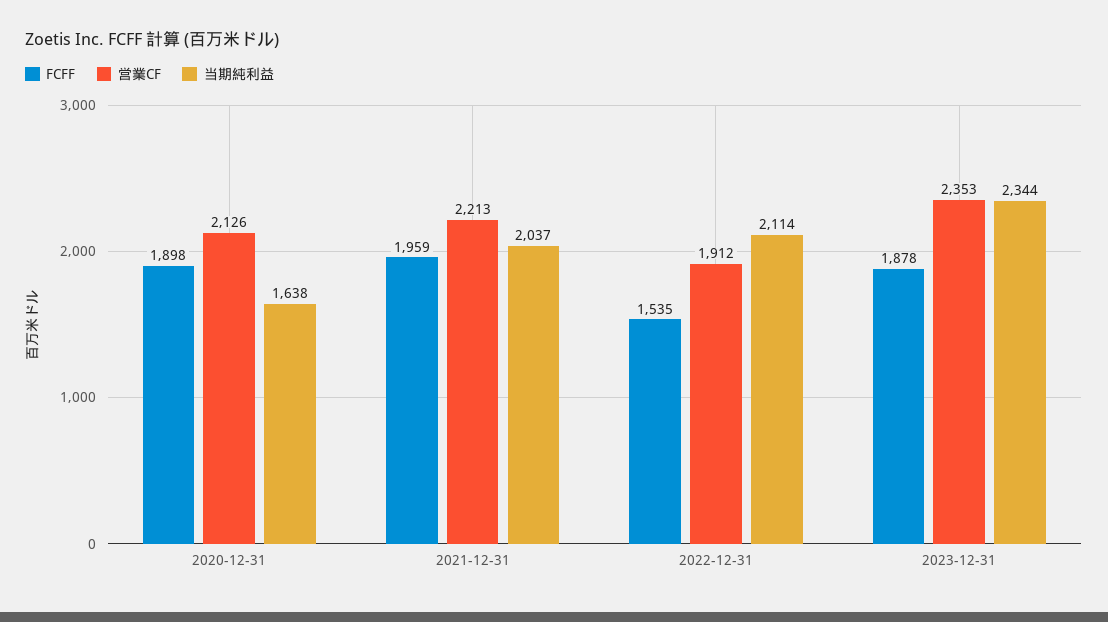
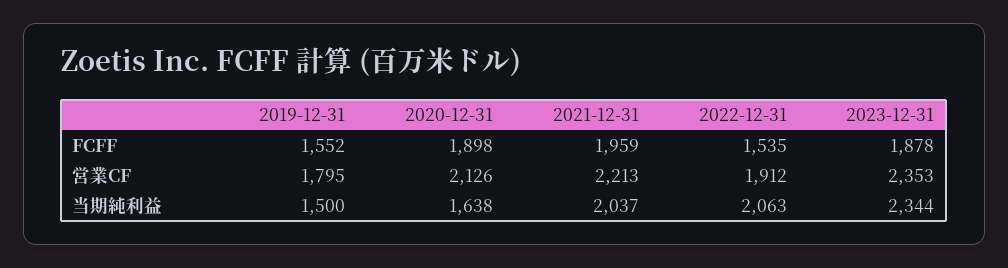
  {
    "FCFF": {
      "2020-12-31": 1898,
      "2021-12-31": 1959,
      "2022-12-31": 1535,
-     "2023-12-31": 1878
+     "2023-12-31": 1878,
+     "2019-12-31": 1552
    },
    "営業CF": {
      "2020-12-31": 2126,
      "2021-12-31": 2213,
      "2022-12-31": 1912,
-     "2023-12-31": 2353
+     "2023-12-31": 2353,
+     "2019-12-31": 1795
    },
    "当期純利益": {
      "2020-12-31": 1638,
      "2021-12-31": 2037,
-     "2022-12-31": 2114,
+     "2022-12-31": 2063,
-     "2023-12-31": 2344
+     "2023-12-31": 2344,
+     "2019-12-31": 1500
    }
  }

